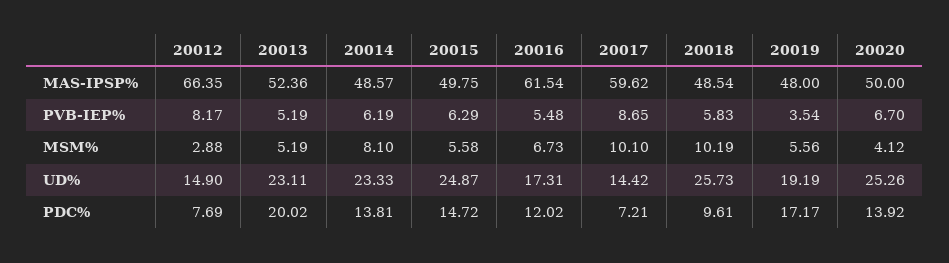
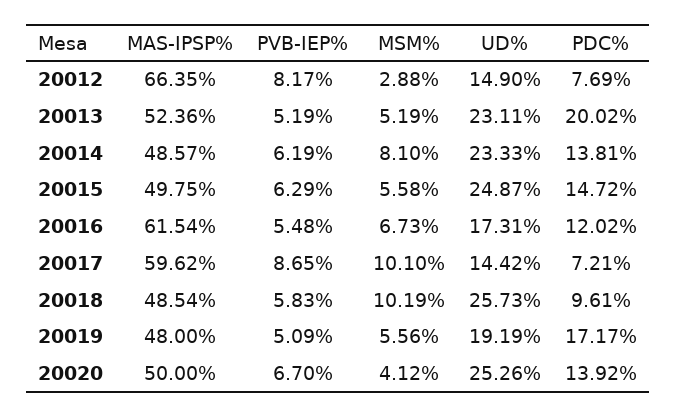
  {
    "20012": {
      "MAS-IPSP%": 66.35,
      "PVB-IEP%": 8.17,
      "MSM%": 2.88,
      "UD%": 14.9,
      "PDC%": 7.69
    },
    "20013": {
      "MAS-IPSP%": 52.36,
      "PVB-IEP%": 5.19,
      "MSM%": 5.19,
      "UD%": 23.11,
      "PDC%": 20.02
    },
    "20014": {
      "MAS-IPSP%": 48.57,
      "PVB-IEP%": 6.19,
      "MSM%": 8.1,
      "UD%": 23.33,
      "PDC%": 13.81
    },
    "20015": {
      "MAS-IPSP%": 49.75,
      "PVB-IEP%": 6.29,
      "MSM%": 5.58,
      "UD%": 24.87,
      "PDC%": 14.72
    },
    "20016": {
      "MAS-IPSP%": 61.54,
      "PVB-IEP%": 5.48,
      "MSM%": 6.73,
      "UD%": 17.31,
      "PDC%": 12.02
    },
    "20017": {
      "MAS-IPSP%": 59.62,
      "PVB-IEP%": 8.65,
      "MSM%": 10.1,
      "UD%": 14.42,
      "PDC%": 7.21
    },
    "20018": {
      "MAS-IPSP%": 48.54,
      "PVB-IEP%": 5.83,
      "MSM%": 10.19,
      "UD%": 25.73,
      "PDC%": 9.61
    },
    "20019": {
      "MAS-IPSP%": 48,
-     "PVB-IEP%": 3.54,
+     "PVB-IEP%": 5.09,
      "MSM%": 5.56,
      "UD%": 19.19,
      "PDC%": 17.17
    },
    "20020": {
      "MAS-IPSP%": 50,
      "PVB-IEP%": 6.7,
      "MSM%": 4.12,
      "UD%": 25.26,
      "PDC%": 13.92
    }
  }

